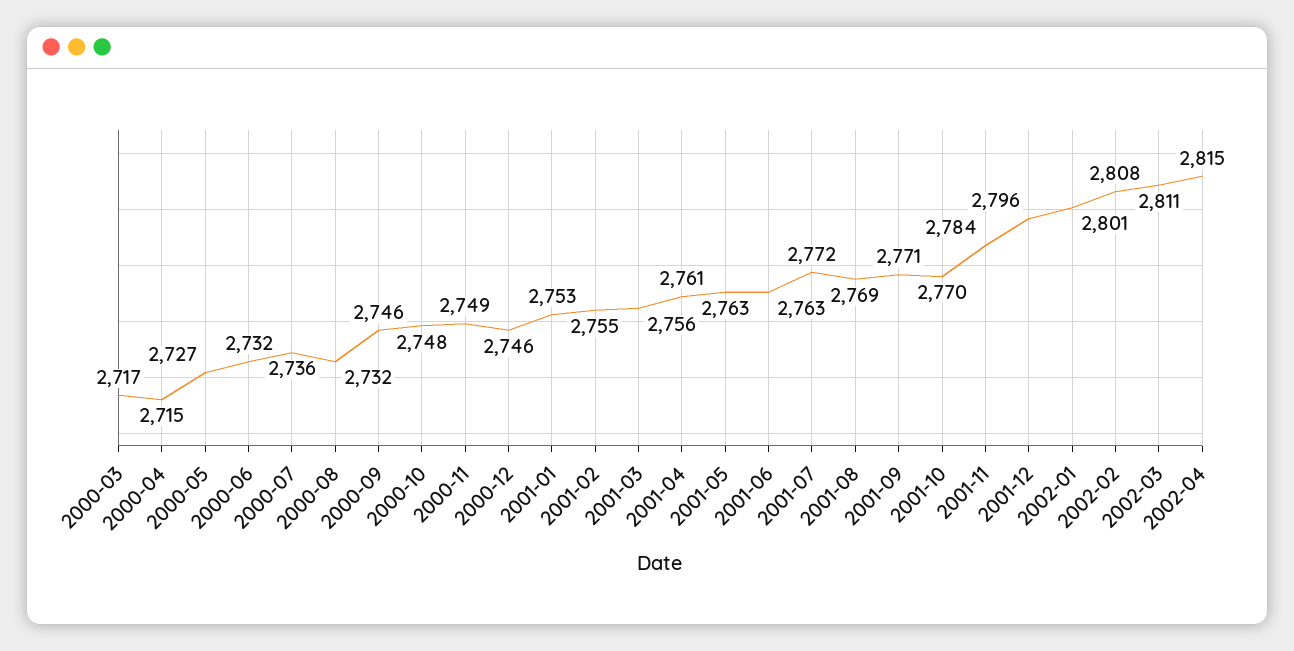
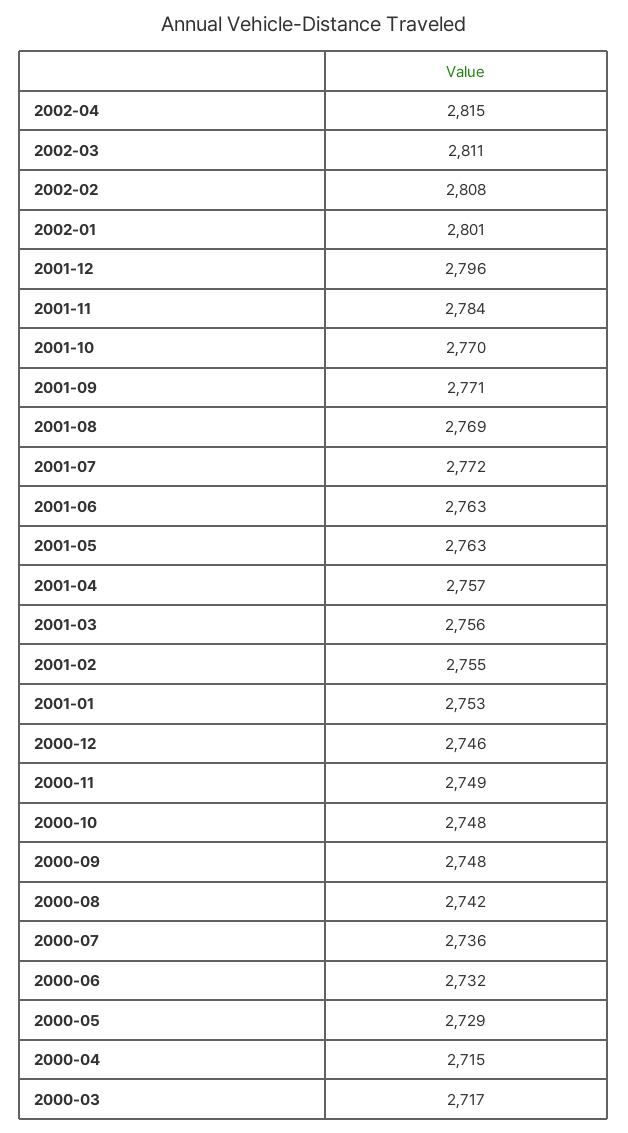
  {
    "2000-03": 2717,
    "2000-04": 2715,
-   "2000-05": 2727,
+   "2000-05": 2729,
    "2000-06": 2732,
    "2000-07": 2736,
-   "2000-08": 2732,
+   "2000-08": 2742,
-   "2000-09": 2746,
+   "2000-09": 2748,
    "2000-10": 2748,
    "2000-11": 2749,
    "2000-12": 2746,
    "2001-01": 2753,
    "2001-02": 2755,
    "2001-03": 2756,
-   "2001-04": 2761,
+   "2001-04": 2757,
    "2001-05": 2763,
    "2001-06": 2763,
    "2001-07": 2772,
    "2001-08": 2769,
    "2001-09": 2771,
    "2001-10": 2770,
    "2001-11": 2784,
    "2001-12": 2796,
    "2002-01": 2801,
    "2002-02": 2808,
    "2002-03": 2811,
    "2002-04": 2815
  }

